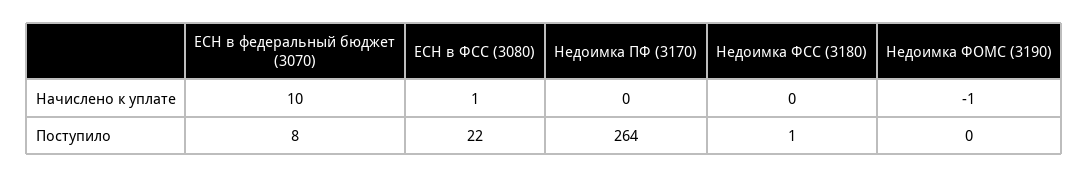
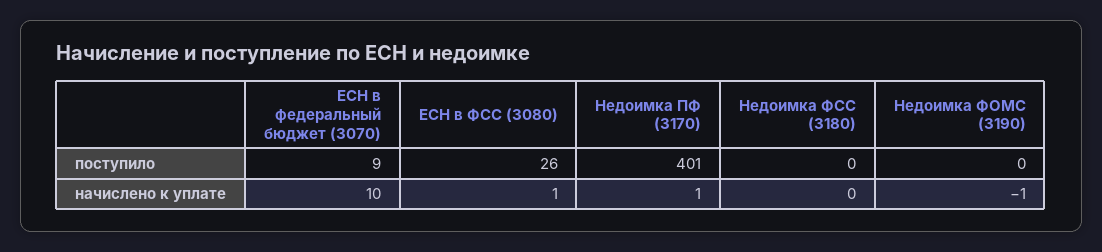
  {
    "ЕСН в федеральный бюджет (3070)": {
      "Начислено к уплате": 10,
-     "Поступило": 8
+     "Поступило": 9
    },
    "ЕСН в ФСС (3080)": {
      "Начислено к уплате": 1,
-     "Поступило": 22
+     "Поступило": 26
    },
    "Недоимка ПФ (3170)": {
-     "Начислено к уплате": 0,
+     "Начислено к уплате": 1,
-     "Поступило": 264
+     "Поступило": 401
    },
    "Недоимка ФСС (3180)": {
      "Начислено к уплате": 0,
-     "Поступило": 1
+     "Поступило": 0
    },
    "Недоимка ФОМС (3190)": {
      "Начислено к уплате": -1,
      "Поступило": 0
    }
  }

